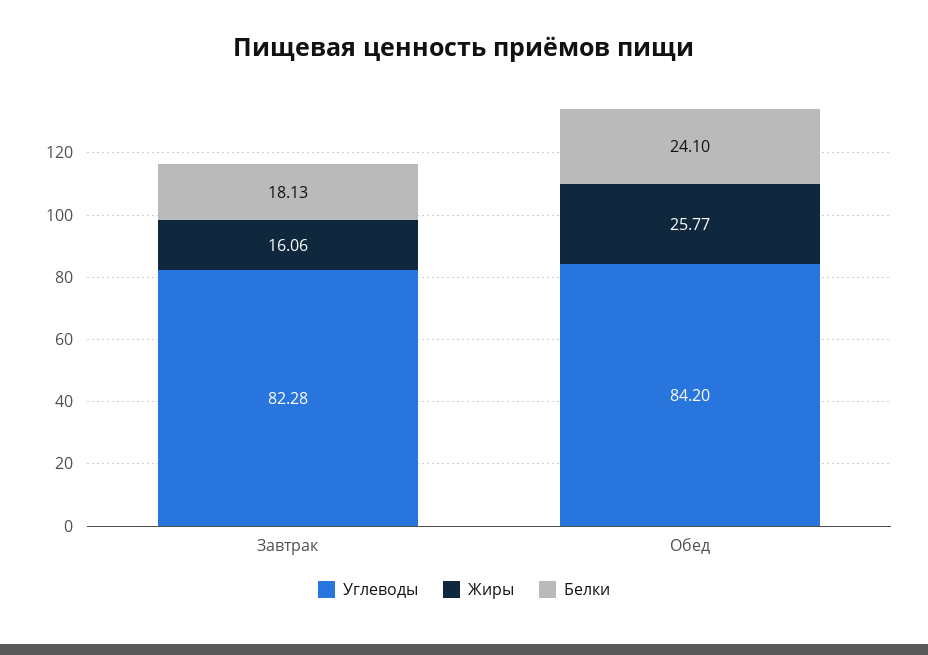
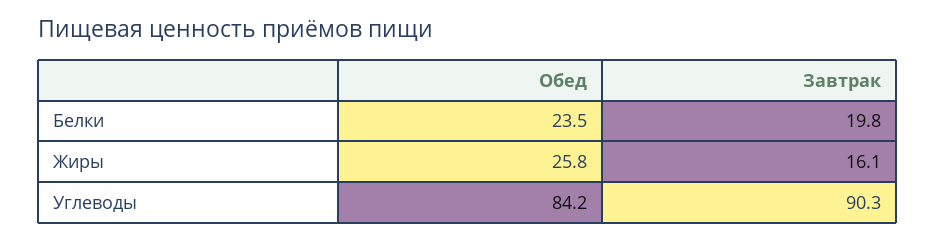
  {
    "Углеводы": {
-     "Завтрак": 82.28,
+     "Завтрак": 90.3,
      "Обед": 84.2
    },
    "Жиры": {
      "Завтрак": 16.06,
      "Обед": 25.77
    },
    "Белки": {
-     "Завтрак": 18.13,
+     "Завтрак": 19.8,
-     "Обед": 24.1
+     "Обед": 23.5
    }
  }

